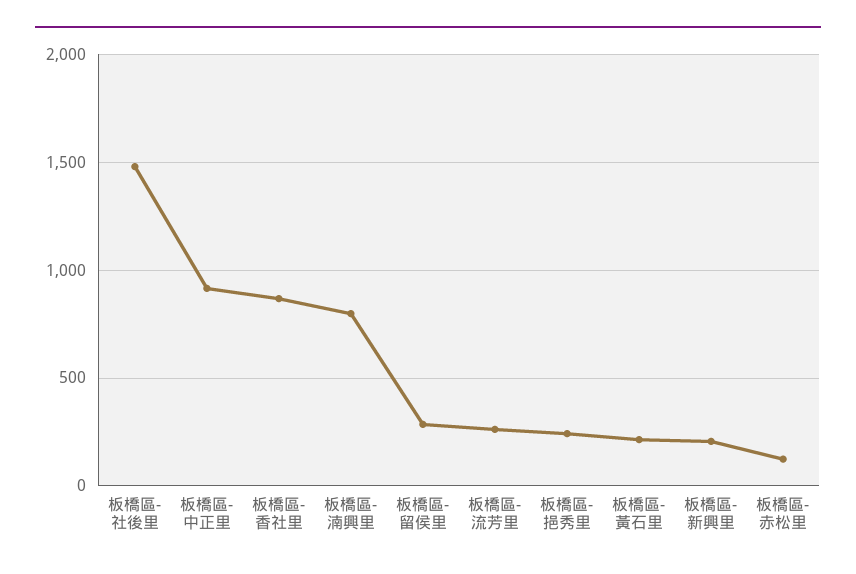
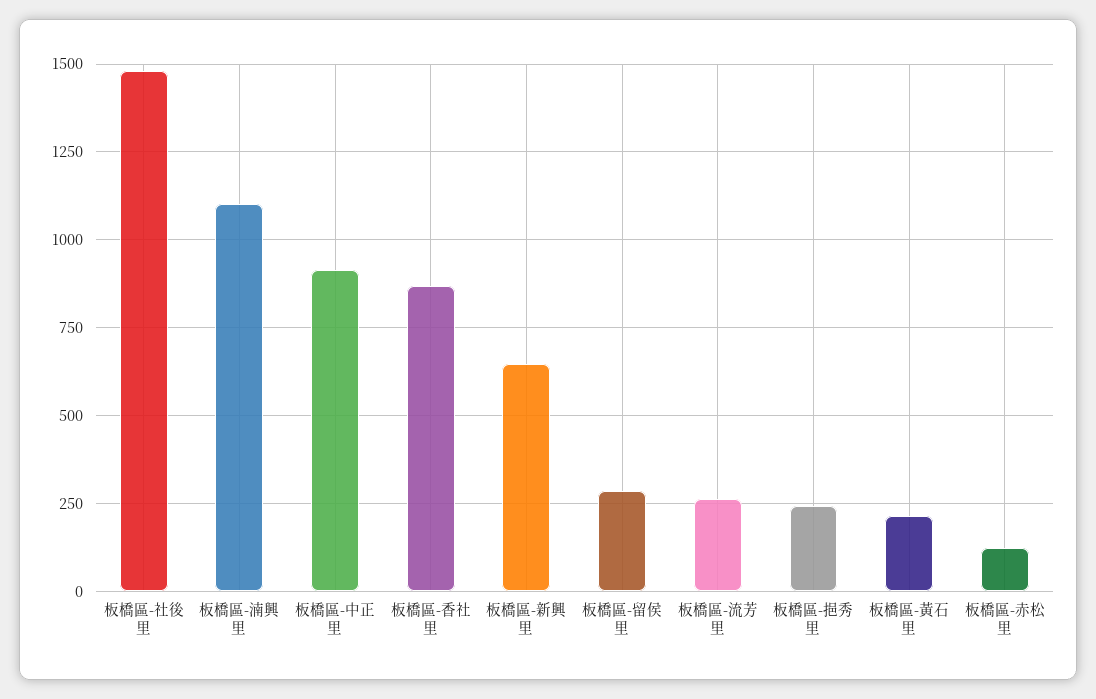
  {
    "板橋區-社後里": 1475,
    "板橋區-中正里": 925,
    "板橋區-香社里": 875,
-   "板橋區-湳興里": 800,
+   "板橋區-湳興里": 1100,
    "板橋區-留侯里": 275,
    "板橋區-流芳里": 250,
    "板橋區-挹秀里": 250,
    "板橋區-黃石里": 225,
-   "板橋區-新興里": 200,
+   "板橋區-新興里": 650,
    "板橋區-赤松里": 125
  }

